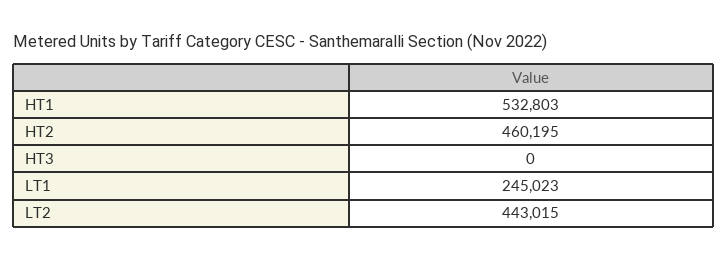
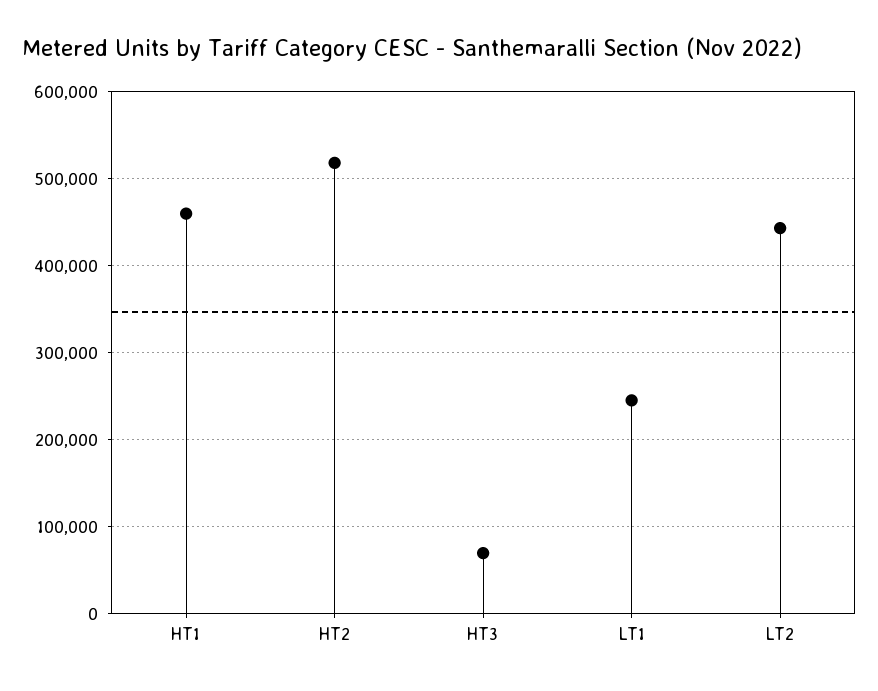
  {
-   "HT1": 532803,
+   "HT1": 460000,
-   "HT2": 460195,
+   "HT2": 520000,
-   "HT3": 0,
+   "HT3": 70000,
    "LT1": 245023,
    "LT2": 443015
  }

